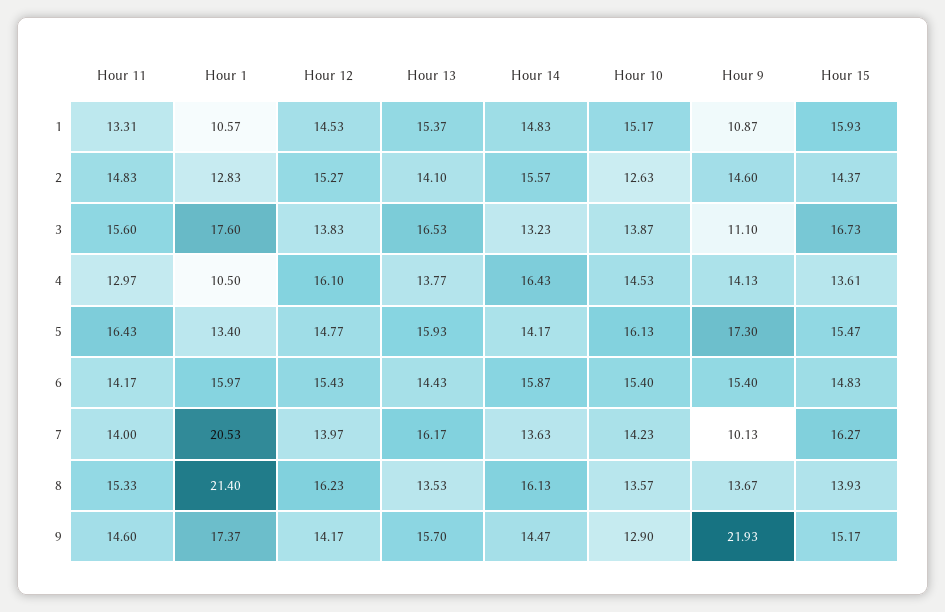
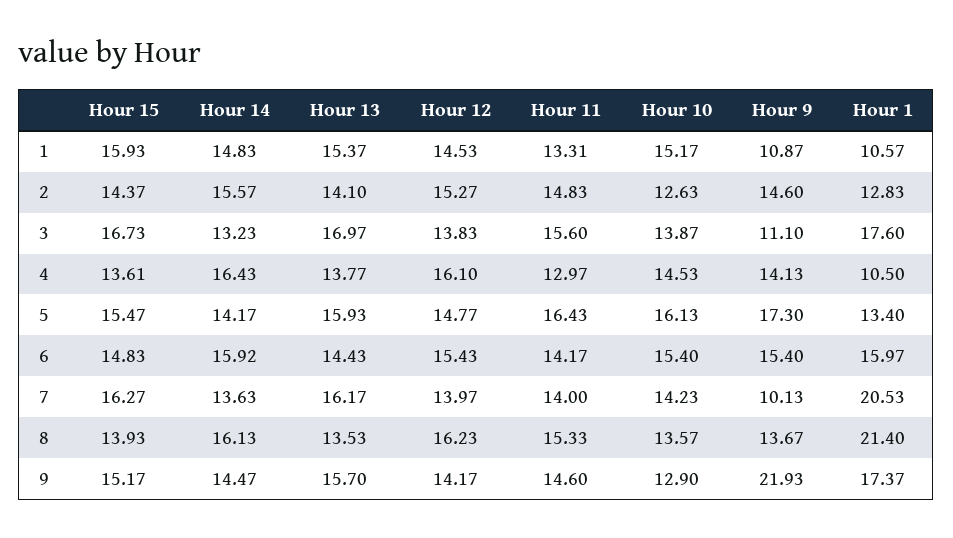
  {
    "Hour 11": {
      "1": 13.31,
      "2": 14.83,
      "3": 15.6,
      "4": 12.97,
      "5": 16.43,
      "6": 14.17,
      "7": 14,
      "8": 15.33,
      "9": 14.6
    },
    "Hour 1": {
      "1": 10.57,
      "2": 12.83,
      "3": 17.6,
      "4": 10.5,
      "5": 13.4,
      "6": 15.97,
      "7": 20.53,
      "8": 21.4,
      "9": 17.37
    },
    "Hour 12": {
      "1": 14.53,
      "2": 15.27,
      "3": 13.83,
      "4": 16.1,
      "5": 14.77,
      "6": 15.43,
      "7": 13.97,
      "8": 16.23,
      "9": 14.17
    },
    "Hour 13": {
      "1": 15.37,
      "2": 14.1,
-     "3": 16.53,
+     "3": 16.97,
      "4": 13.77,
      "5": 15.93,
      "6": 14.43,
      "7": 16.17,
      "8": 13.53,
      "9": 15.7
    },
    "Hour 14": {
      "1": 14.83,
      "2": 15.57,
      "3": 13.23,
      "4": 16.43,
      "5": 14.17,
-     "6": 15.87,
+     "6": 15.92,
      "7": 13.63,
      "8": 16.13,
      "9": 14.47
    },
    "Hour 10": {
      "1": 15.17,
      "2": 12.63,
      "3": 13.87,
      "4": 14.53,
      "5": 16.13,
      "6": 15.4,
      "7": 14.23,
      "8": 13.57,
      "9": 12.9
    },
    "Hour 9": {
      "1": 10.87,
      "2": 14.6,
      "3": 11.1,
      "4": 14.13,
      "5": 17.3,
      "6": 15.4,
      "7": 10.13,
      "8": 13.67,
      "9": 21.93
    },
    "Hour 15": {
      "1": 15.93,
      "2": 14.37,
      "3": 16.73,
      "4": 13.61,
      "5": 15.47,
      "6": 14.83,
      "7": 16.27,
      "8": 13.93,
      "9": 15.17
    }
  }

